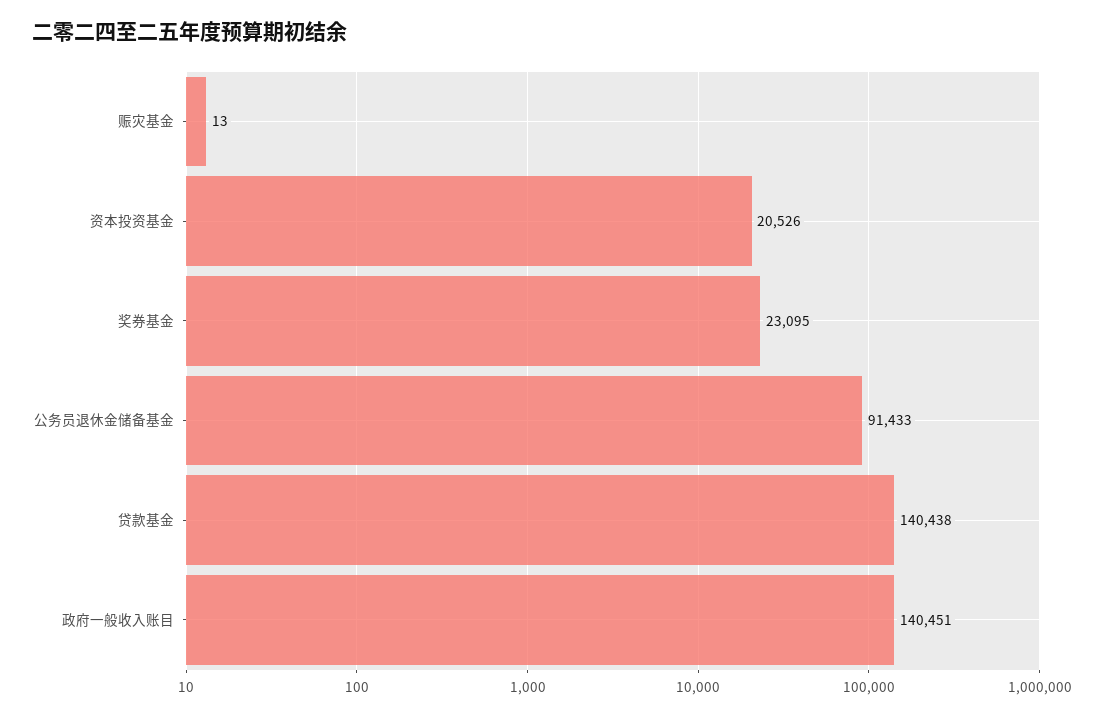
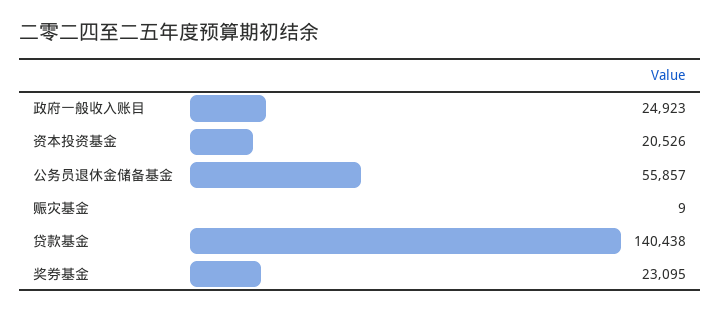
  {
-   "赈灾基金": 13,
+   "赈灾基金": 9,
    "资本投资基金": 20526,
    "奖券基金": 23095,
-   "公务员退休金储备基金": 91433,
+   "公务员退休金储备基金": 55857,
    "贷款基金": 140438,
-   "政府一般收入账目": 140451
+   "政府一般收入账目": 24923
  }

